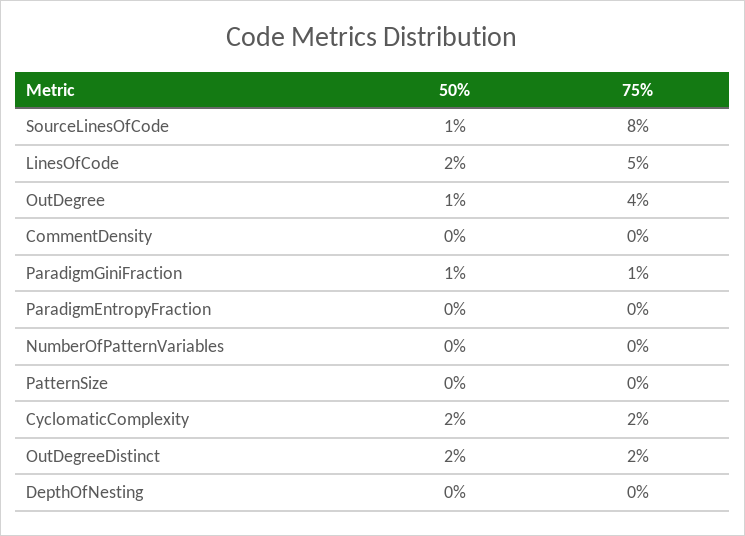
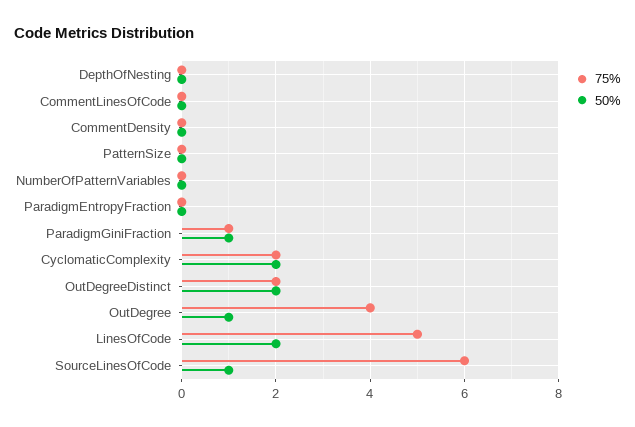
  {
    "50%": {
      "SourceLinesOfCode": 1,
      "LinesOfCode": 2,
      "OutDegree": 1,
      "CommentDensity": 0,
      "ParadigmGiniFraction": 1,
      "ParadigmEntropyFraction": 0,
      "NumberOfPatternVariables": 0,
      "PatternSize": 0,
      "CyclomaticComplexity": 2,
      "OutDegreeDistinct": 2,
-     "DepthOfNesting": 0
+     "DepthOfNesting": 0,
+     "CommentLinesOfCode": 0
    },
    "75%": {
-     "SourceLinesOfCode": 8,
+     "SourceLinesOfCode": 6,
      "LinesOfCode": 5,
      "OutDegree": 4,
      "CommentDensity": 0,
      "ParadigmGiniFraction": 1,
      "ParadigmEntropyFraction": 0,
      "NumberOfPatternVariables": 0,
      "PatternSize": 0,
      "CyclomaticComplexity": 2,
      "OutDegreeDistinct": 2,
-     "DepthOfNesting": 0
+     "DepthOfNesting": 0,
+     "CommentLinesOfCode": 0
    }
  }

